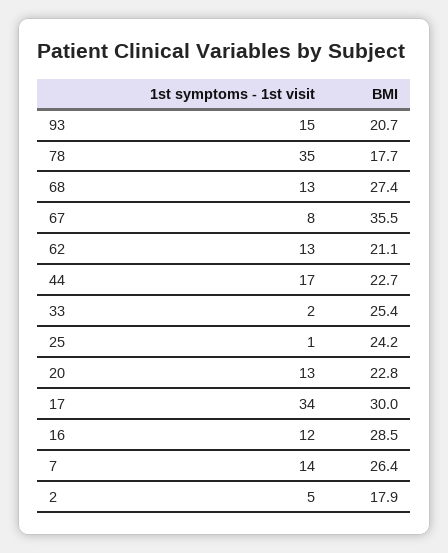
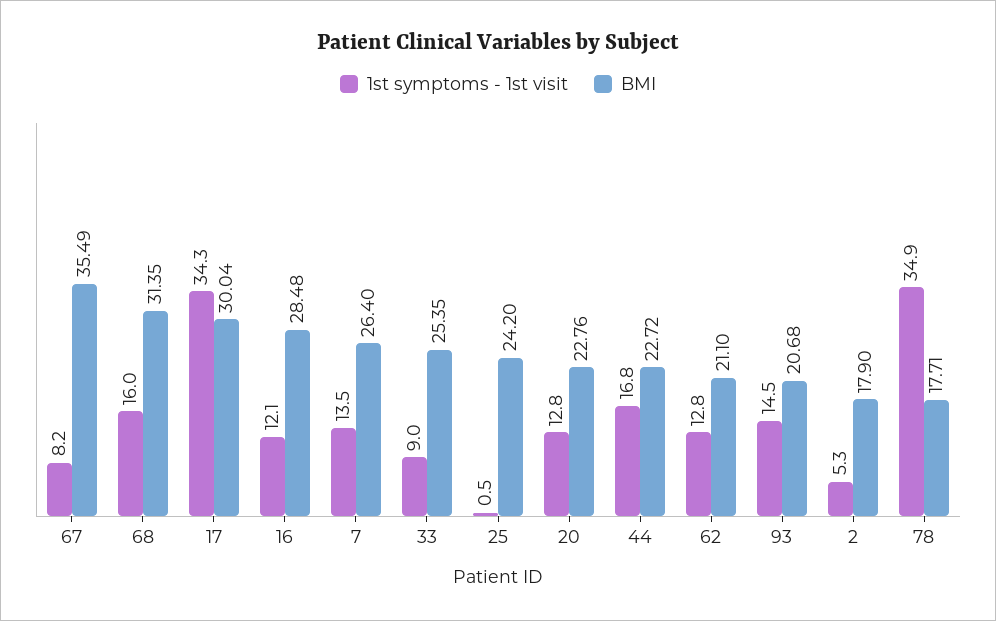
  {
    "1st symptoms - 1st visit": {
      "93": 14.5,
      "78": 34.9,
-     "68": 13,
+     "68": 16,
      "67": 8.2,
      "62": 12.8,
      "44": 16.8,
-     "33": 2,
+     "33": 9,
      "25": 0.5,
      "20": 12.8,
      "17": 34.3,
      "16": 12.1,
      "7": 13.5,
      "2": 5.3
    },
    "BMI": {
      "93": 20.68,
      "78": 17.71,
-     "68": 27.4,
+     "68": 31.35,
      "67": 35.49,
      "62": 21.1,
      "44": 22.72,
      "33": 25.35,
      "25": 24.2,
      "20": 22.76,
      "17": 30.04,
      "16": 28.48,
      "7": 26.4,
      "2": 17.9
    }
  }

